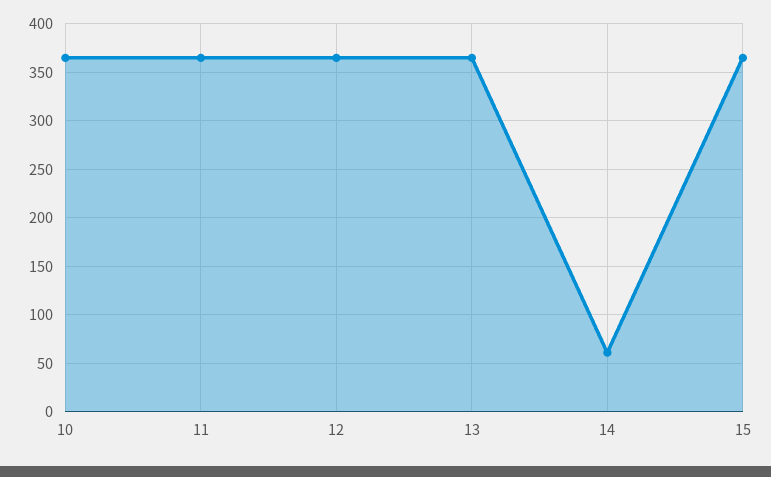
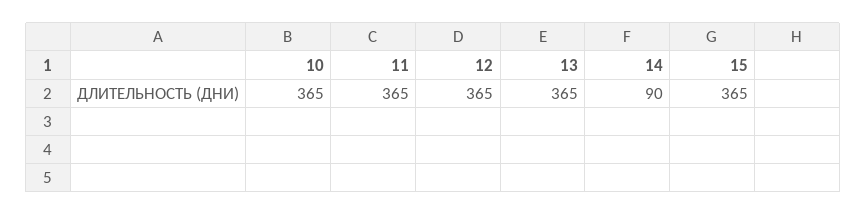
  {
    "10": 365,
    "11": 365,
    "12": 365,
    "13": 365,
-   "14": 60,
+   "14": 90,
    "15": 365
  }

